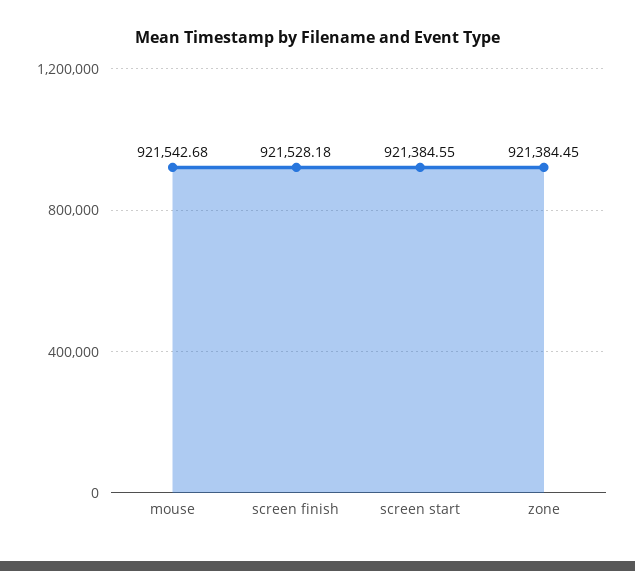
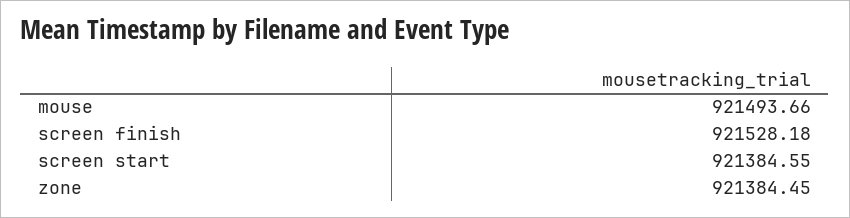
  {
-   "mouse": 921542.68,
+   "mouse": 921493.66,
    "screen finish": 921528.18,
    "screen start": 921384.55,
    "zone": 921384.45
  }

